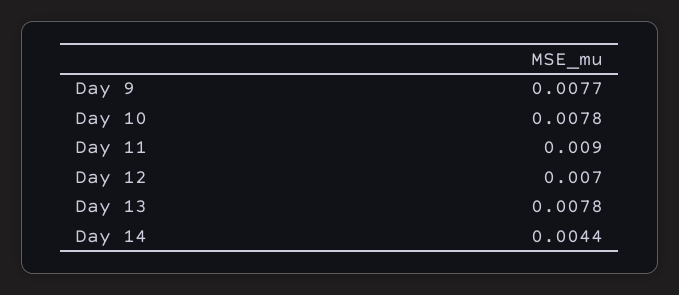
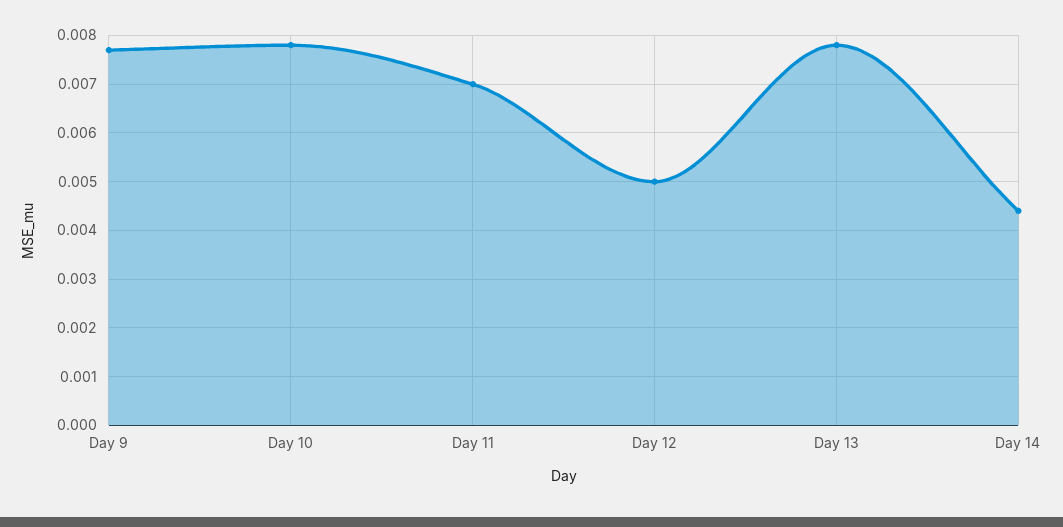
  {
    "Day 9": 0.0077,
    "Day 10": 0.0078,
-   "Day 11": 0.009,
+   "Day 11": 0.007,
-   "Day 12": 0.007,
+   "Day 12": 0.005,
    "Day 13": 0.0078,
    "Day 14": 0.0044
  }

